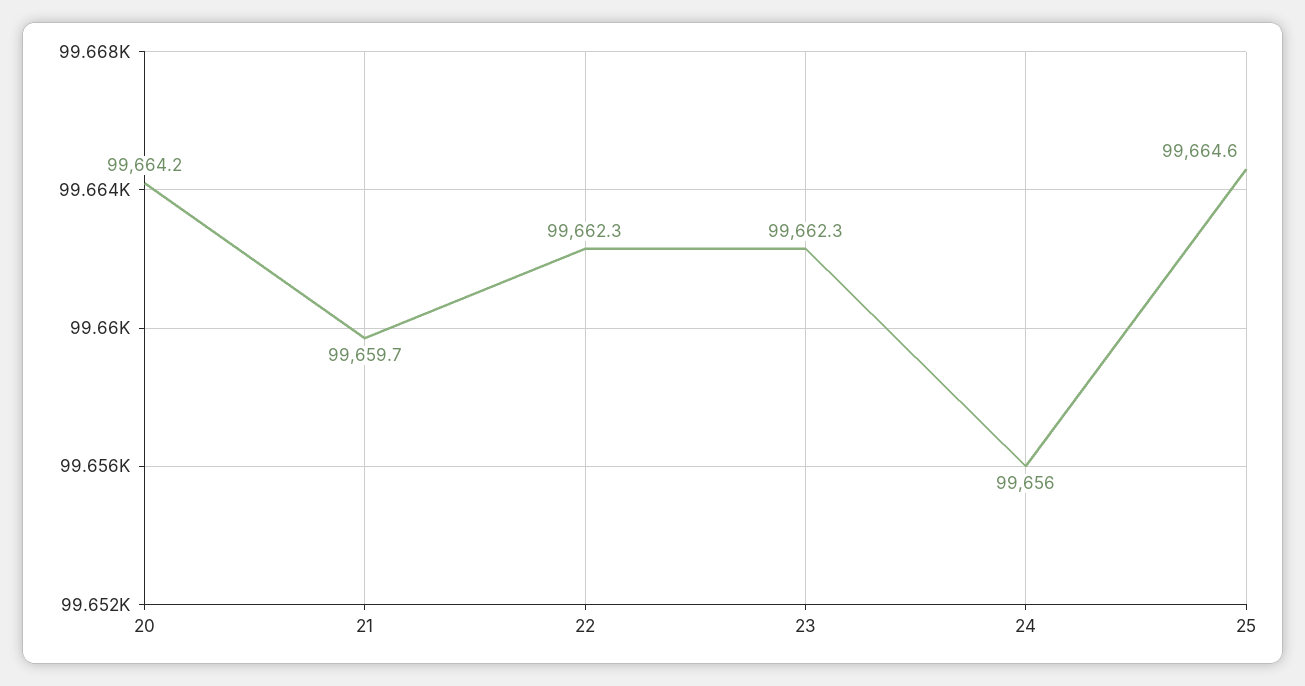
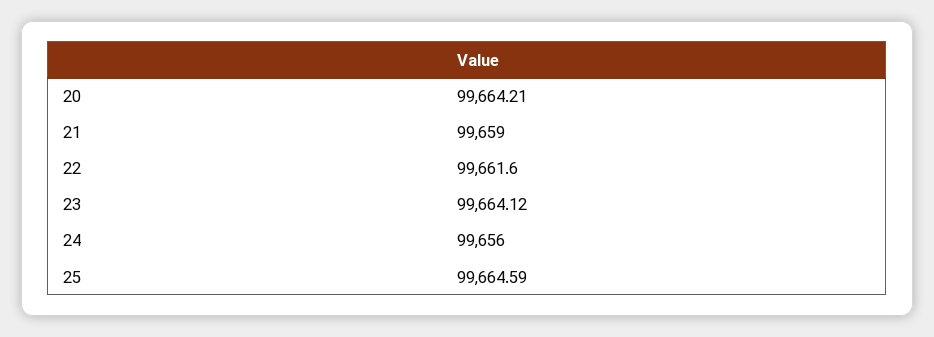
  {
    "20": 99664.21,
-   "21": 99659.7,
+   "21": 99659,
-   "22": 99662.3,
+   "22": 99661.6,
-   "23": 99662.3,
+   "23": 99664.12,
    "24": 99656,
    "25": 99664.59
  }

